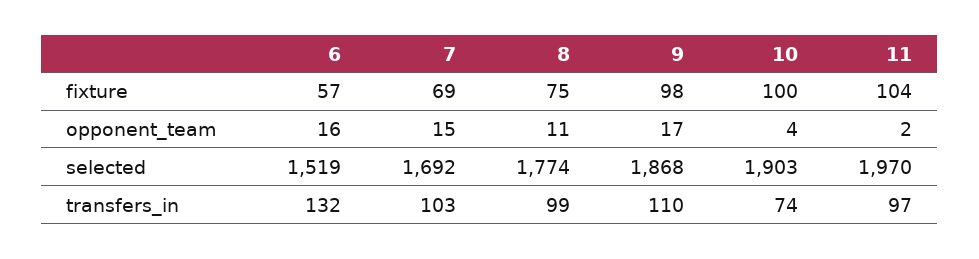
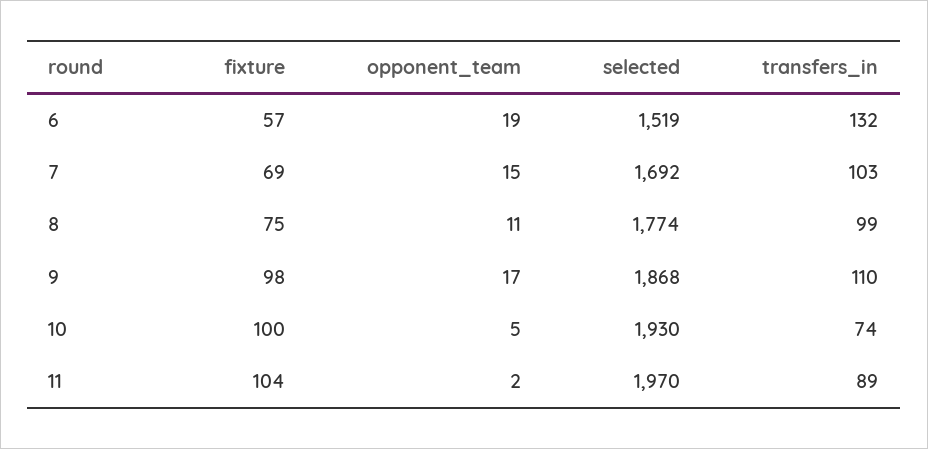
  {
    "6": {
      "fixture": 57,
-     "opponent_team": 16,
+     "opponent_team": 19,
      "selected": 1519,
      "transfers_in": 132
    },
    "7": {
      "fixture": 69,
      "opponent_team": 15,
      "selected": 1692,
      "transfers_in": 103
    },
    "8": {
      "fixture": 75,
      "opponent_team": 11,
      "selected": 1774,
      "transfers_in": 99
    },
    "9": {
      "fixture": 98,
      "opponent_team": 17,
      "selected": 1868,
      "transfers_in": 110
    },
    "10": {
      "fixture": 100,
-     "opponent_team": 4,
+     "opponent_team": 5,
-     "selected": 1903,
+     "selected": 1930,
      "transfers_in": 74
    },
    "11": {
      "fixture": 104,
      "opponent_team": 2,
      "selected": 1970,
-     "transfers_in": 97
+     "transfers_in": 89
    }
  }

